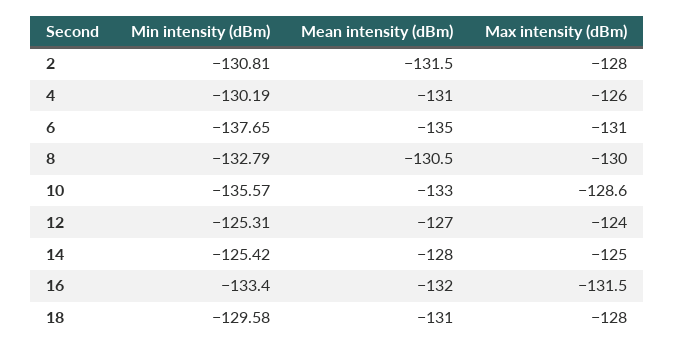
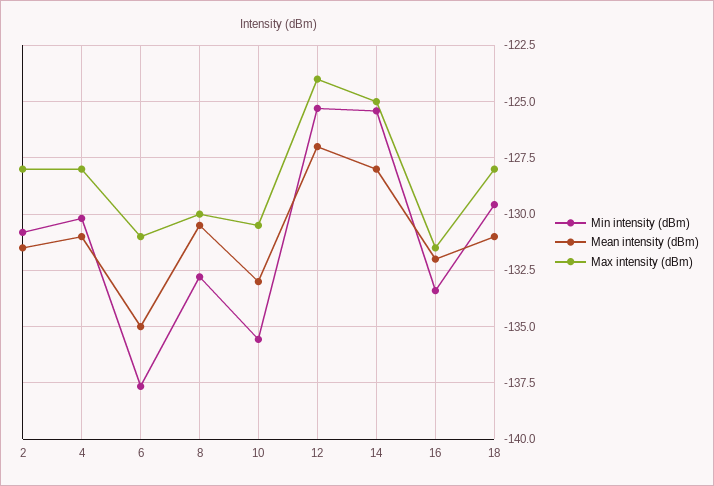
  {
    "Min intensity (dBm)": {
      "2": -130.81,
      "4": -130.19,
      "6": -137.65,
      "8": -132.79,
      "10": -135.57,
      "12": -125.31,
      "14": -125.42,
      "16": -133.4,
      "18": -129.58
    },
    "Mean intensity (dBm)": {
      "2": -131.5,
      "4": -131,
      "6": -135,
      "8": -130.5,
      "10": -133,
      "12": -127,
      "14": -128,
      "16": -132,
      "18": -131
    },
    "Max intensity (dBm)": {
      "2": -128,
-     "4": -126,
+     "4": -128,
      "6": -131,
      "8": -130,
-     "10": -128.6,
+     "10": -130.5,
      "12": -124,
      "14": -125,
      "16": -131.5,
      "18": -128
    }
  }

